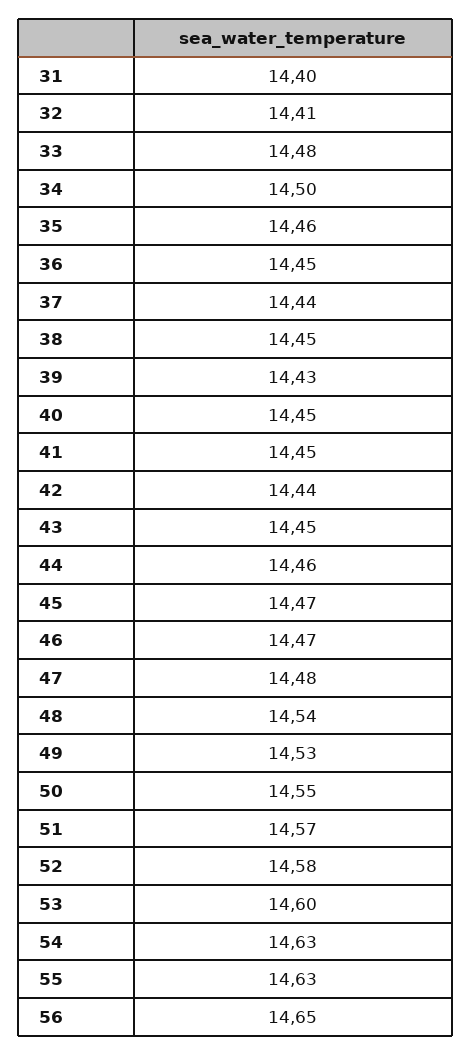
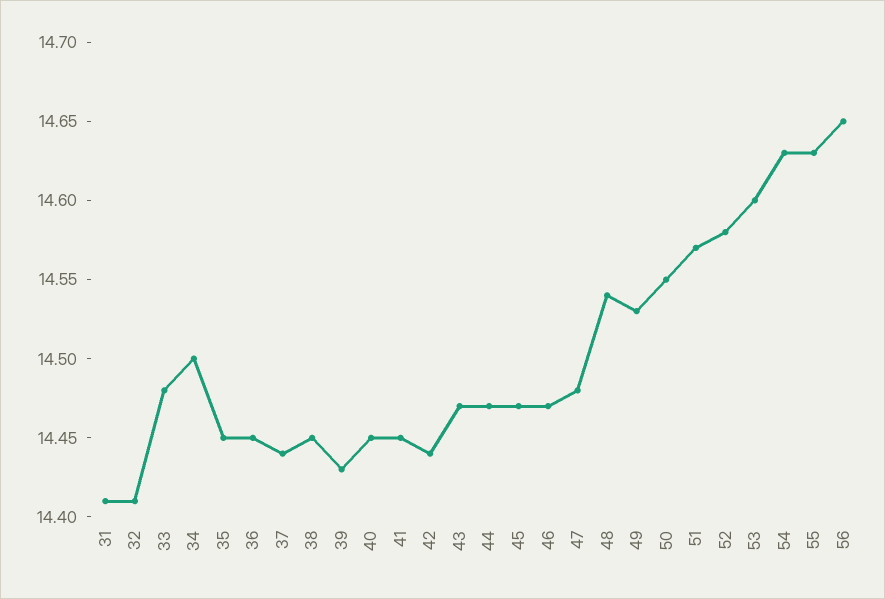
  {
-   "31": 14.4,
+   "31": 14.41,
    "32": 14.41,
    "33": 14.48,
    "34": 14.5,
-   "35": 14.46,
+   "35": 14.45,
    "36": 14.45,
    "37": 14.44,
    "38": 14.45,
    "39": 14.43,
    "40": 14.45,
    "41": 14.45,
    "42": 14.44,
-   "43": 14.45,
+   "43": 14.47,
-   "44": 14.46,
+   "44": 14.47,
    "45": 14.47,
    "46": 14.47,
    "47": 14.48,
    "48": 14.54,
    "49": 14.53,
    "50": 14.55,
    "51": 14.57,
    "52": 14.58,
    "53": 14.6,
    "54": 14.63,
    "55": 14.63,
    "56": 14.65
  }

